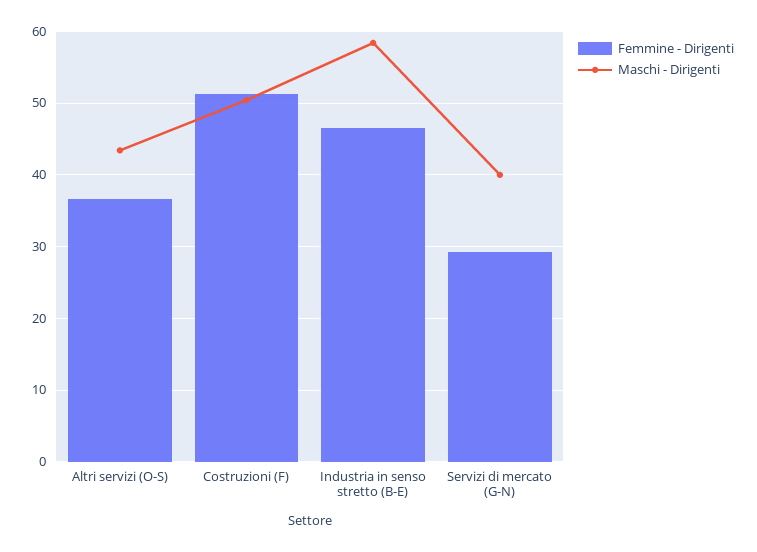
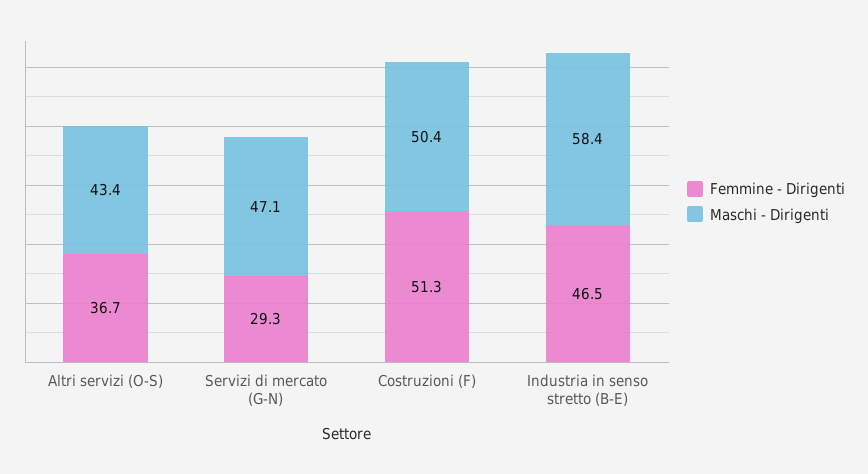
  {
    "Femmine - Dirigenti": {
      "Altri servizi (O-S)": 36.7,
      "Costruzioni (F)": 51.3,
      "Industria in senso stretto (B-E)": 46.5,
      "Servizi di mercato (G-N)": 29.3
    },
    "Maschi - Dirigenti": {
      "Altri servizi (O-S)": 43.4,
      "Costruzioni (F)": 50.4,
      "Industria in senso stretto (B-E)": 58.4,
-     "Servizi di mercato (G-N)": 40
+     "Servizi di mercato (G-N)": 47.1
    }
  }

